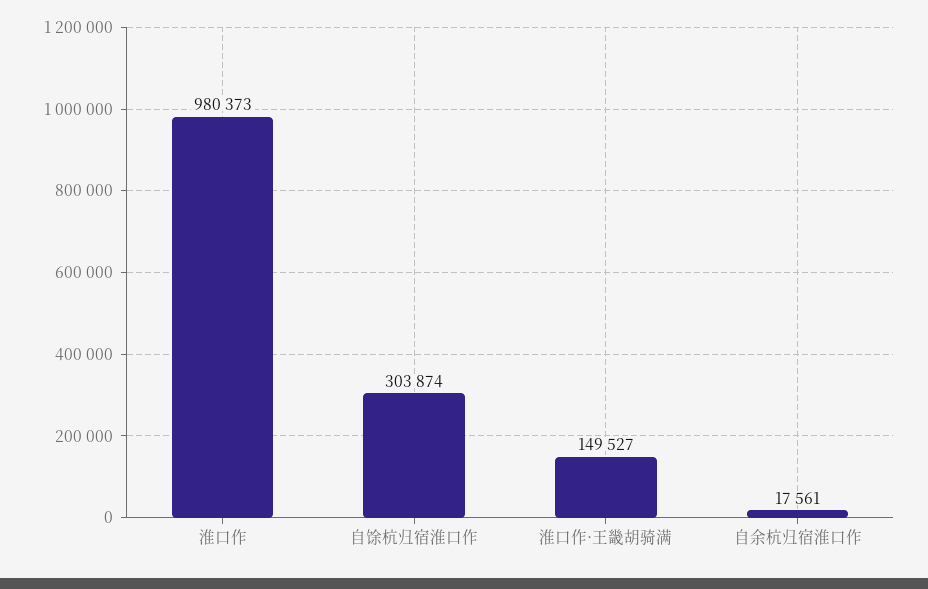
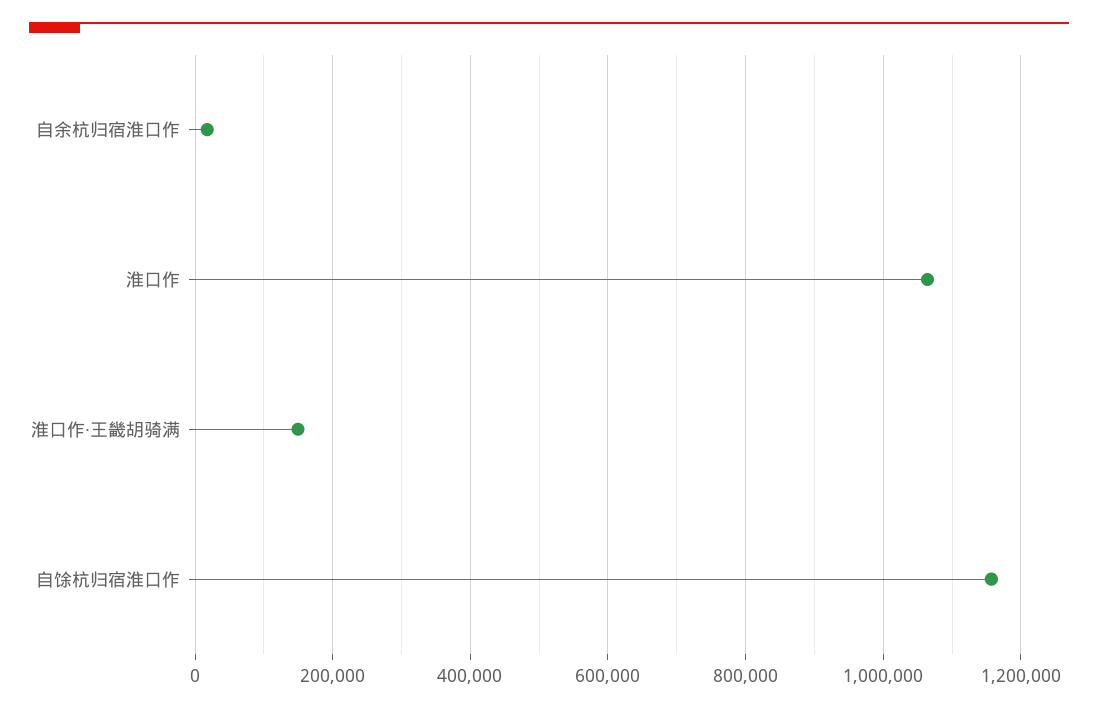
  {
-   "淮口作": 980373,
+   "淮口作": 1060000,
-   "自馀杭归宿淮口作": 303874,
+   "自馀杭归宿淮口作": 1160000,
    "淮口作·王畿胡骑满": 149527,
    "自余杭归宿淮口作": 17561
  }

